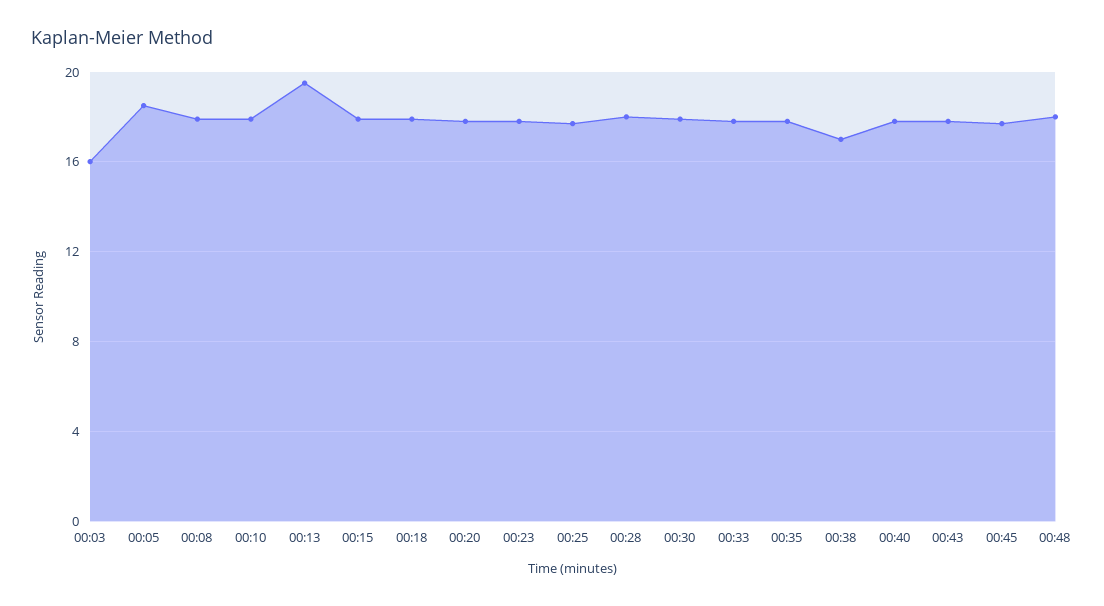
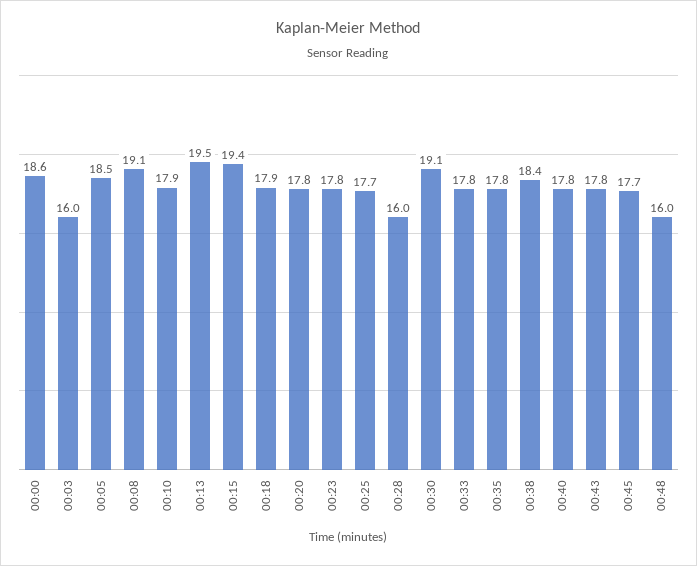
  {
    "00:03": 16,
    "00:05": 18.5,
-   "00:08": 18,
+   "00:08": 19.1,
    "00:10": 17.9,
    "00:13": 19.5,
-   "00:15": 18,
+   "00:15": 19.4,
    "00:18": 17.9,
    "00:20": 17.8,
    "00:23": 17.8,
    "00:25": 17.7,
-   "00:28": 18,
+   "00:28": 16,
-   "00:30": 18,
+   "00:30": 19.1,
    "00:33": 17.8,
    "00:35": 17.8,
-   "00:38": 17,
+   "00:38": 18.4,
    "00:40": 17.8,
    "00:43": 17.8,
    "00:45": 17.7,
-   "00:48": 18
+   "00:48": 16,
+   "00:00": 18.6
  }

